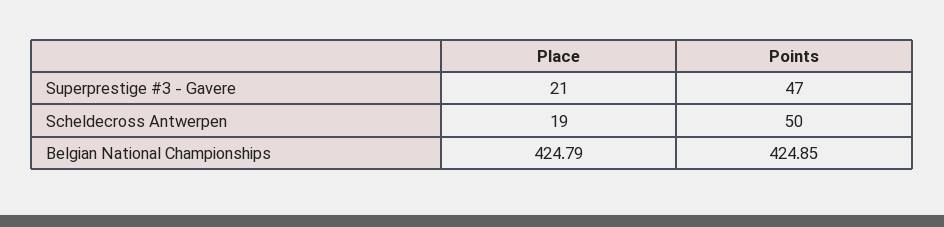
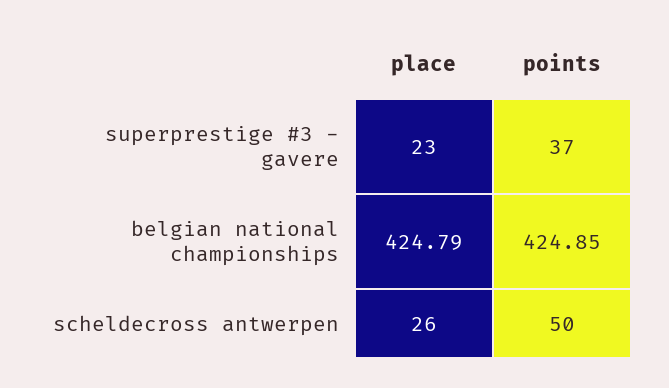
  {
    "Place": {
-     "Superprestige #3 - Gavere": 21,
+     "Superprestige #3 - Gavere": 23,
-     "Scheldecross Antwerpen": 19,
+     "Scheldecross Antwerpen": 26,
      "Belgian National Championships": 424.79
    },
    "Points": {
-     "Superprestige #3 - Gavere": 47,
+     "Superprestige #3 - Gavere": 37,
      "Scheldecross Antwerpen": 50,
      "Belgian National Championships": 424.85
    }
  }

